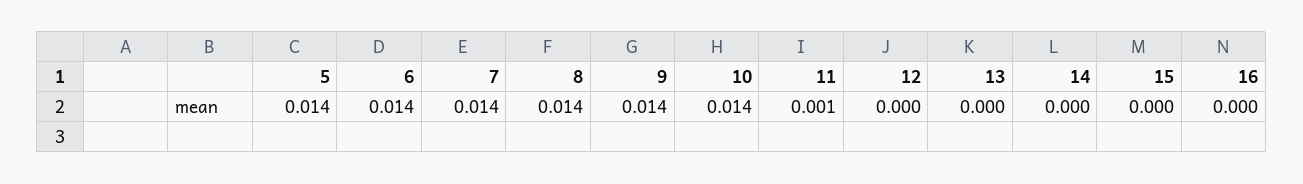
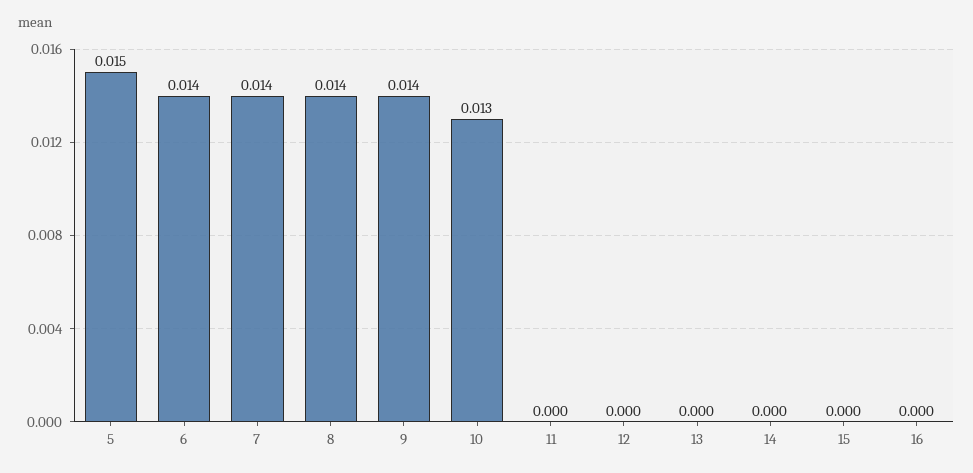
  {
-   "5": 0.014,
+   "5": 0.015,
    "6": 0.014,
    "7": 0.014,
    "8": 0.014,
    "9": 0.014,
-   "10": 0.014,
+   "10": 0.013,
-   "11": 0.001,
+   "11": 0,
    "12": 0,
    "13": 0,
    "14": 0,
    "15": 0,
    "16": 0
  }

